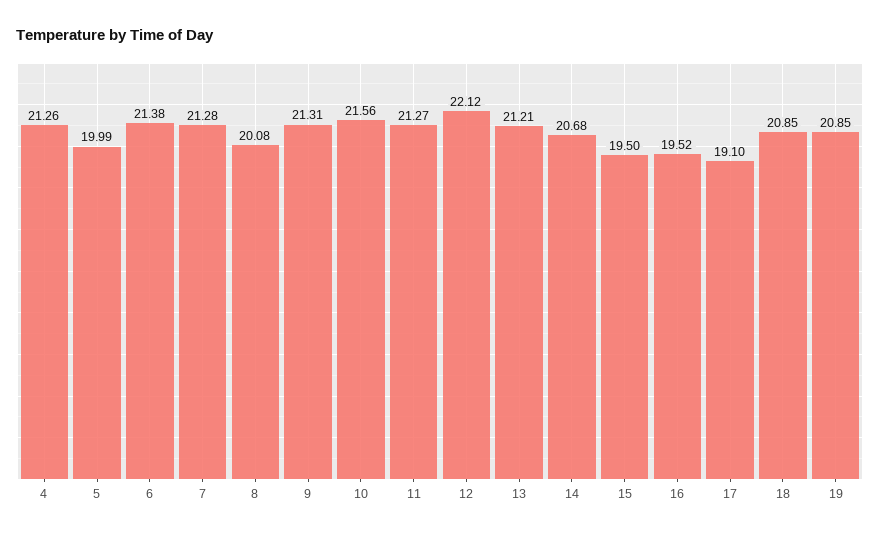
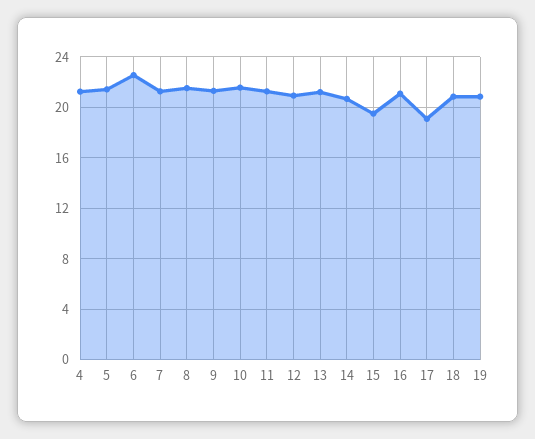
  {
    "4": 21.26,
-   "5": 19.99,
+   "5": 21.5,
-   "6": 21.38,
+   "6": 22.5,
    "7": 21.28,
-   "8": 20.08,
+   "8": 21.5,
    "9": 21.31,
    "10": 21.56,
    "11": 21.27,
-   "12": 22.12,
+   "12": 21,
    "13": 21.21,
    "14": 20.68,
    "15": 19.5,
-   "16": 19.52,
+   "16": 21,
    "17": 19.1,
    "18": 20.85,
    "19": 20.85
  }

